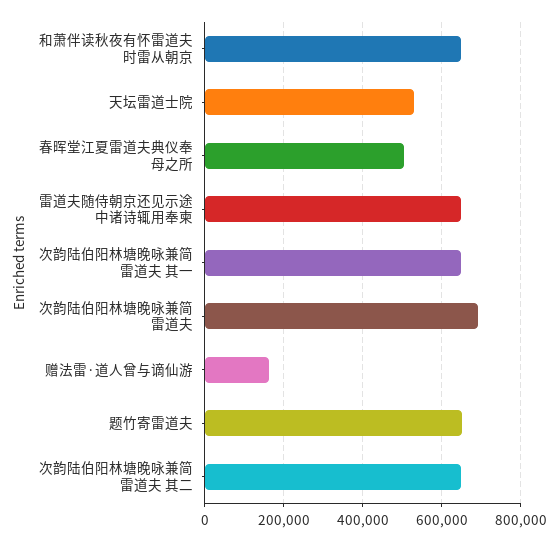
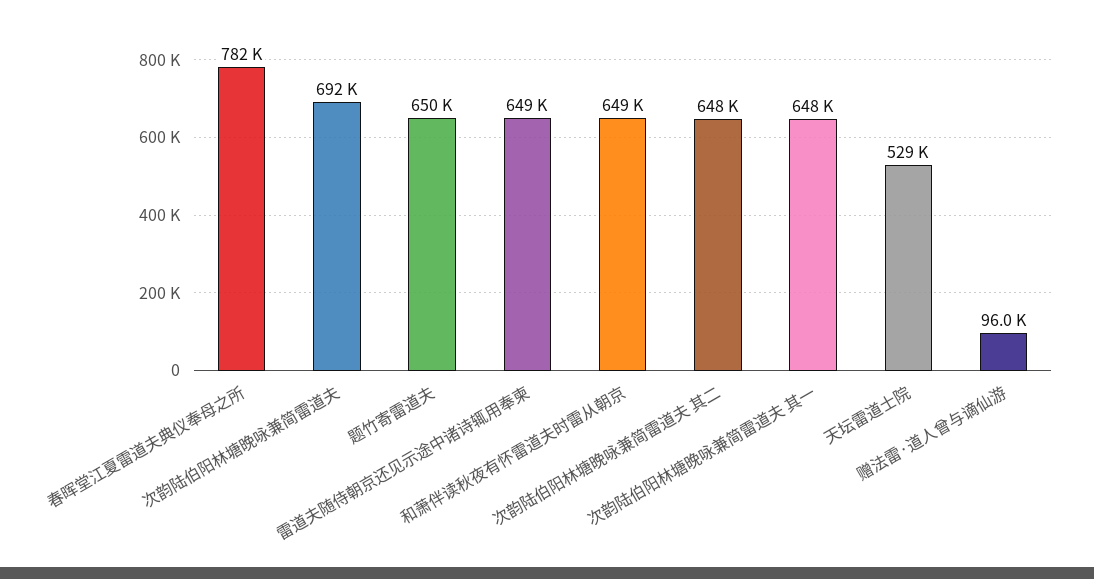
  {
    "和萧伴读秋夜有怀雷道夫时雷从朝京": 649000,
    "天坛雷道士院": 529000,
-   "春晖堂江夏雷道夫典仪奉母之所": 500000,
+   "春晖堂江夏雷道夫典仪奉母之所": 782000,
    "雷道夫随侍朝京还见示途中诸诗辄用奉柬": 649000,
    "次韵陆伯阳林塘晚咏兼简雷道夫 其一": 648000,
    "次韵陆伯阳林塘晚咏兼简雷道夫": 692000,
-   "赠法雷·道人曾与谪仙游": 160000,
+   "赠法雷·道人曾与谪仙游": 96000,
    "题竹寄雷道夫": 650000,
    "次韵陆伯阳林塘晚咏兼简雷道夫 其二": 648000
  }

